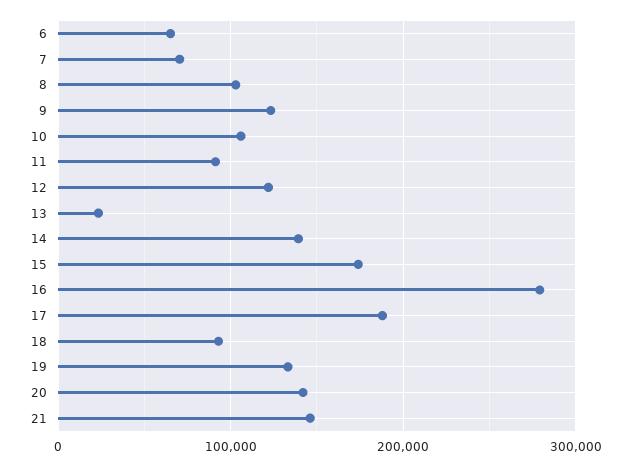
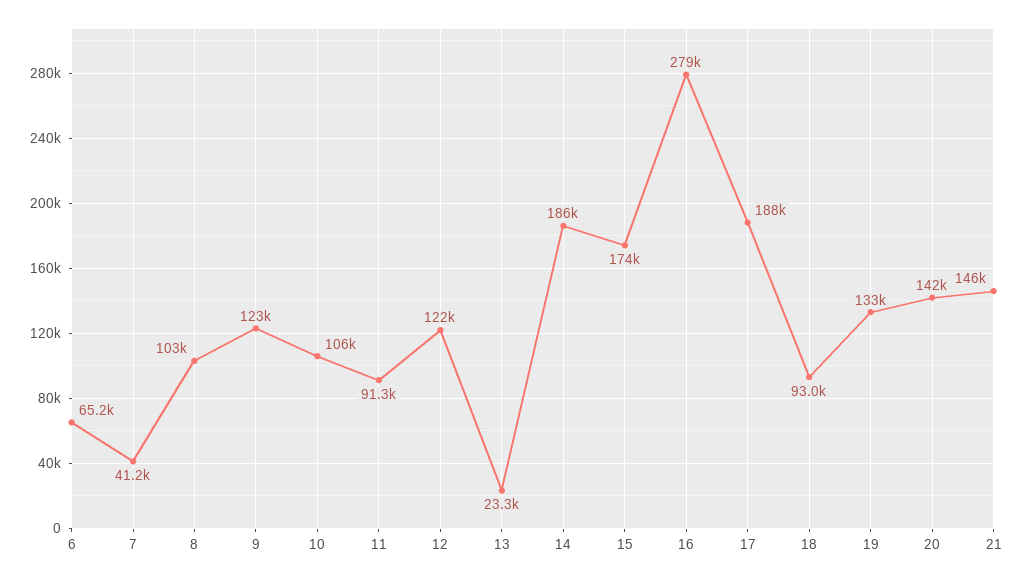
  {
    "6": 65200,
-   "7": 70000,
+   "7": 41200,
    "8": 103000,
    "9": 123000,
    "10": 106000,
    "11": 91300,
    "12": 122000,
    "13": 23300,
-   "14": 140000,
+   "14": 186000,
    "15": 174000,
    "16": 279000,
    "17": 188000,
    "18": 93000,
    "19": 133000,
    "20": 142000,
    "21": 146000
  }

